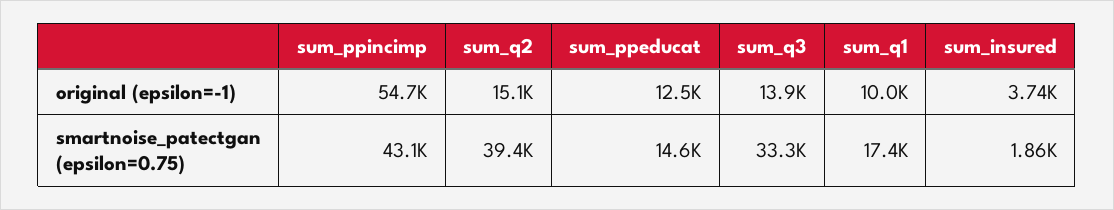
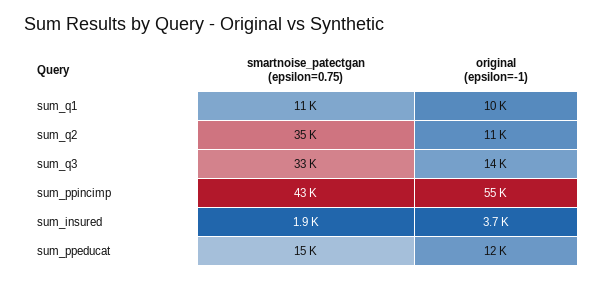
  {
    "sum_ppincimp": {
      "original (epsilon=-1)": 54700,
      "smartnoise_patectgan (epsilon=0.75)": 43100
    },
    "sum_q2": {
-     "original (epsilon=-1)": 15100,
+     "original (epsilon=-1)": 11000,
-     "smartnoise_patectgan (epsilon=0.75)": 39400
+     "smartnoise_patectgan (epsilon=0.75)": 35000
    },
    "sum_ppeducat": {
      "original (epsilon=-1)": 12500,
      "smartnoise_patectgan (epsilon=0.75)": 14600
    },
    "sum_q3": {
      "original (epsilon=-1)": 13900,
      "smartnoise_patectgan (epsilon=0.75)": 33300
    },
    "sum_q1": {
      "original (epsilon=-1)": 10000,
-     "smartnoise_patectgan (epsilon=0.75)": 17400
+     "smartnoise_patectgan (epsilon=0.75)": 11000
    },
    "sum_insured": {
      "original (epsilon=-1)": 3740,
      "smartnoise_patectgan (epsilon=0.75)": 1860
    }
  }

